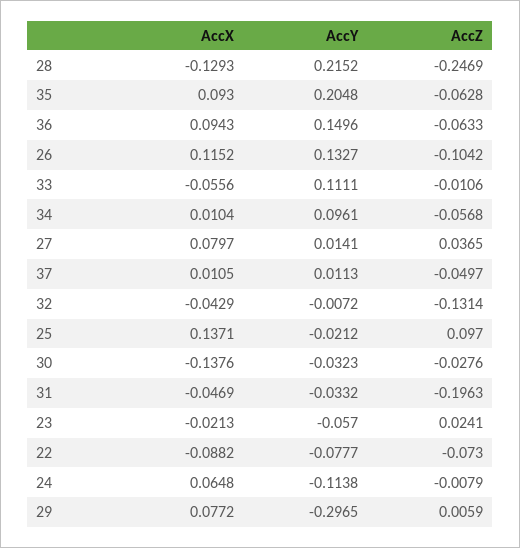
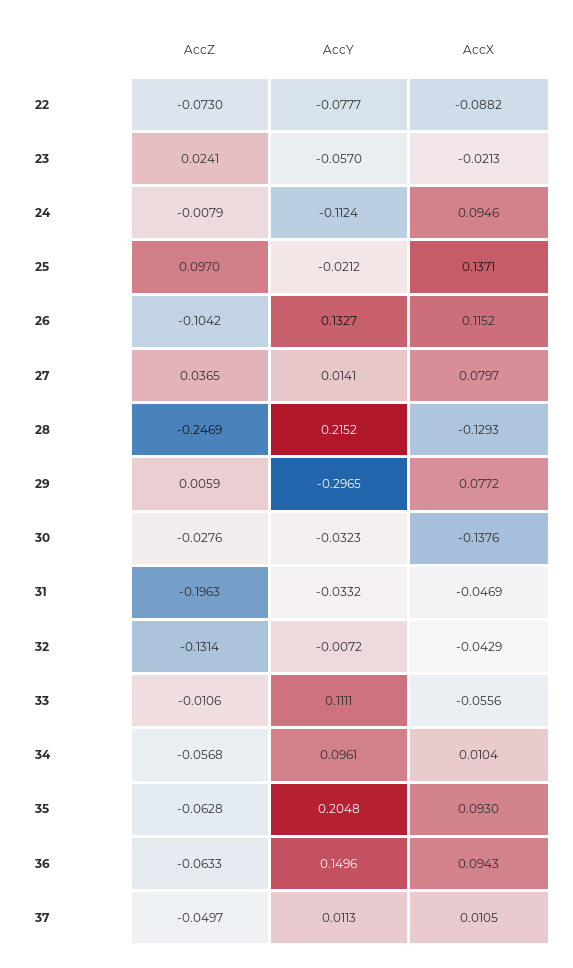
  {
    "AccX": {
      "28": -0.1293,
      "35": 0.093,
      "36": 0.0943,
      "26": 0.1152,
      "33": -0.0556,
      "34": 0.0104,
      "27": 0.0797,
      "37": 0.0105,
      "32": -0.0429,
      "25": 0.1371,
      "30": -0.1376,
      "31": -0.0469,
      "23": -0.0213,
      "22": -0.0882,
-     "24": 0.0648,
+     "24": 0.0946,
      "29": 0.0772
    },
    "AccY": {
      "28": 0.2152,
      "35": 0.2048,
      "36": 0.1496,
      "26": 0.1327,
      "33": 0.1111,
      "34": 0.0961,
      "27": 0.0141,
      "37": 0.0113,
      "32": -0.0072,
      "25": -0.0212,
      "30": -0.0323,
      "31": -0.0332,
      "23": -0.057,
      "22": -0.0777,
-     "24": -0.1138,
+     "24": -0.1124,
      "29": -0.2965
    },
    "AccZ": {
      "28": -0.2469,
      "35": -0.0628,
      "36": -0.0633,
      "26": -0.1042,
      "33": -0.0106,
      "34": -0.0568,
      "27": 0.0365,
      "37": -0.0497,
      "32": -0.1314,
      "25": 0.097,
      "30": -0.0276,
      "31": -0.1963,
      "23": 0.0241,
      "22": -0.073,
      "24": -0.0079,
      "29": 0.0059
    }
  }

